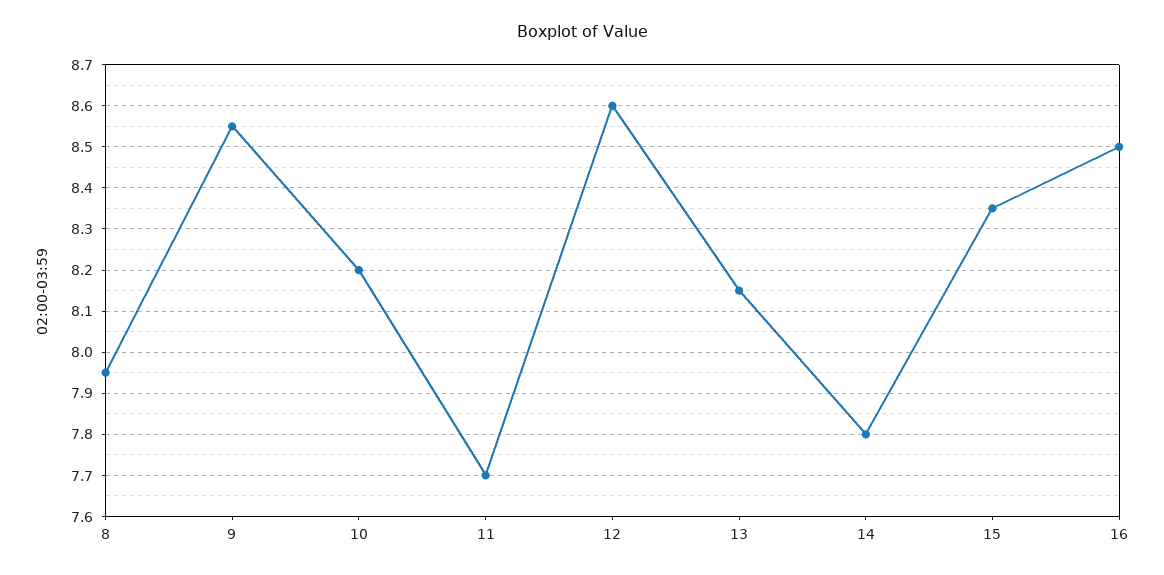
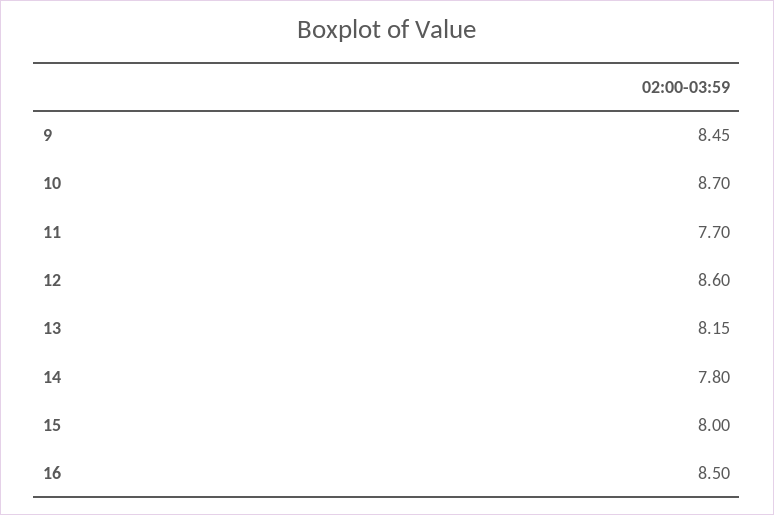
  {
-   "8": 7.95,
-   "9": 8.55,
+   "9": 8.45,
-   "10": 8.2,
+   "10": 8.7,
    "11": 7.7,
    "12": 8.6,
    "13": 8.15,
    "14": 7.8,
-   "15": 8.35,
+   "15": 8,
    "16": 8.5
  }

